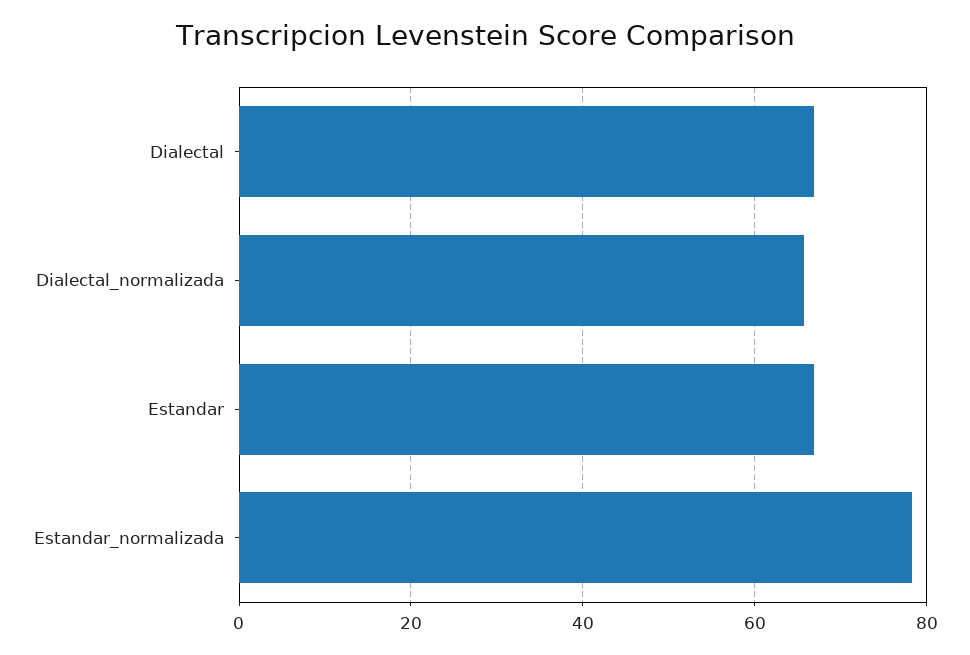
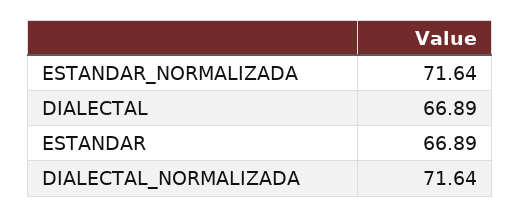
  {
    "Dialectal": 66.89,
-   "Dialectal_normalizada": 66,
+   "Dialectal_normalizada": 71.64,
    "Estandar": 66.89,
-   "Estandar_normalizada": 78
+   "Estandar_normalizada": 71.64
  }

